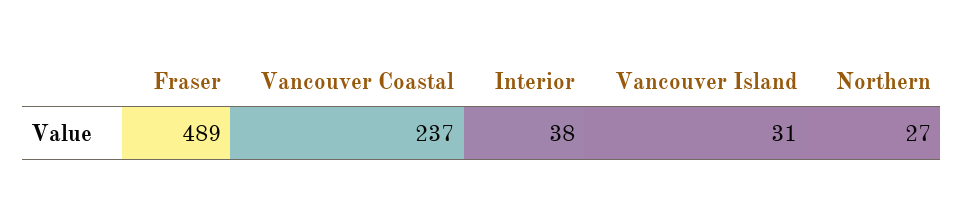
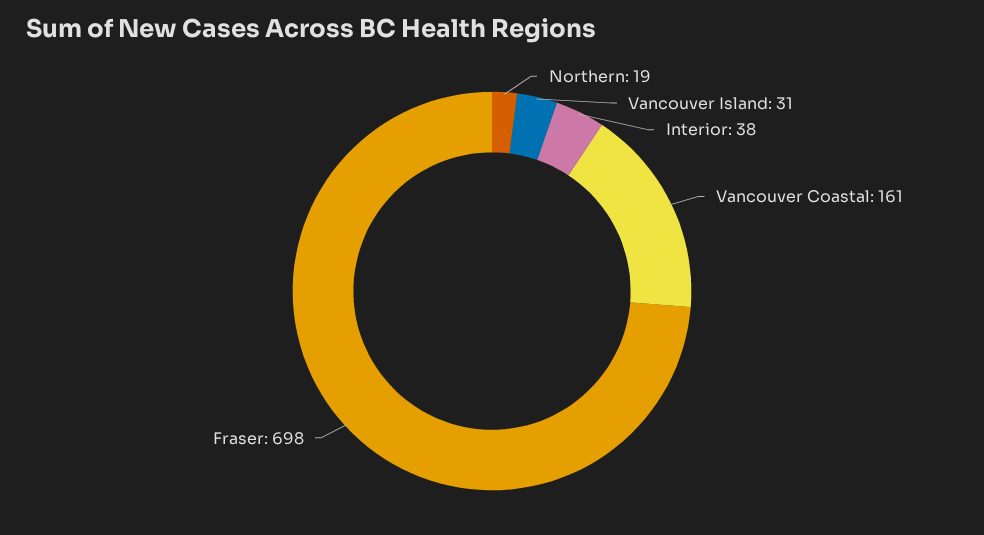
  {
-   "Fraser": 489,
+   "Fraser": 698,
-   "Vancouver Coastal": 237,
+   "Vancouver Coastal": 161,
    "Interior": 38,
    "Vancouver Island": 31,
-   "Northern": 27
+   "Northern": 19
  }

